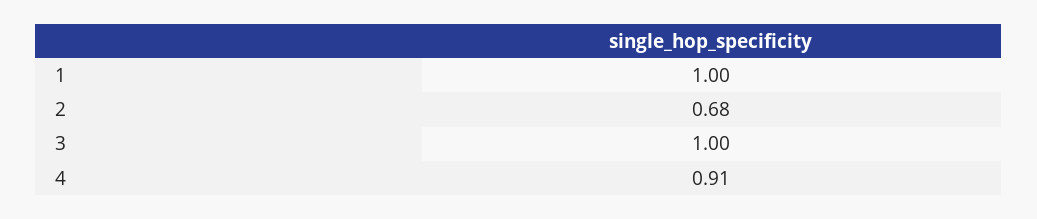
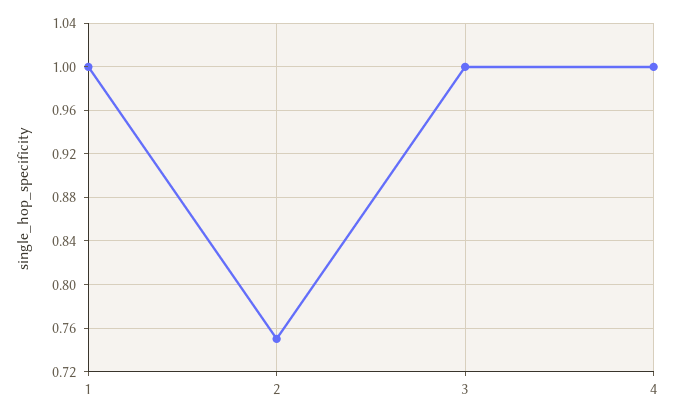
  {
    "1": 1,
-   "2": 0.68,
+   "2": 0.75,
    "3": 1,
-   "4": 0.91
+   "4": 1
  }

